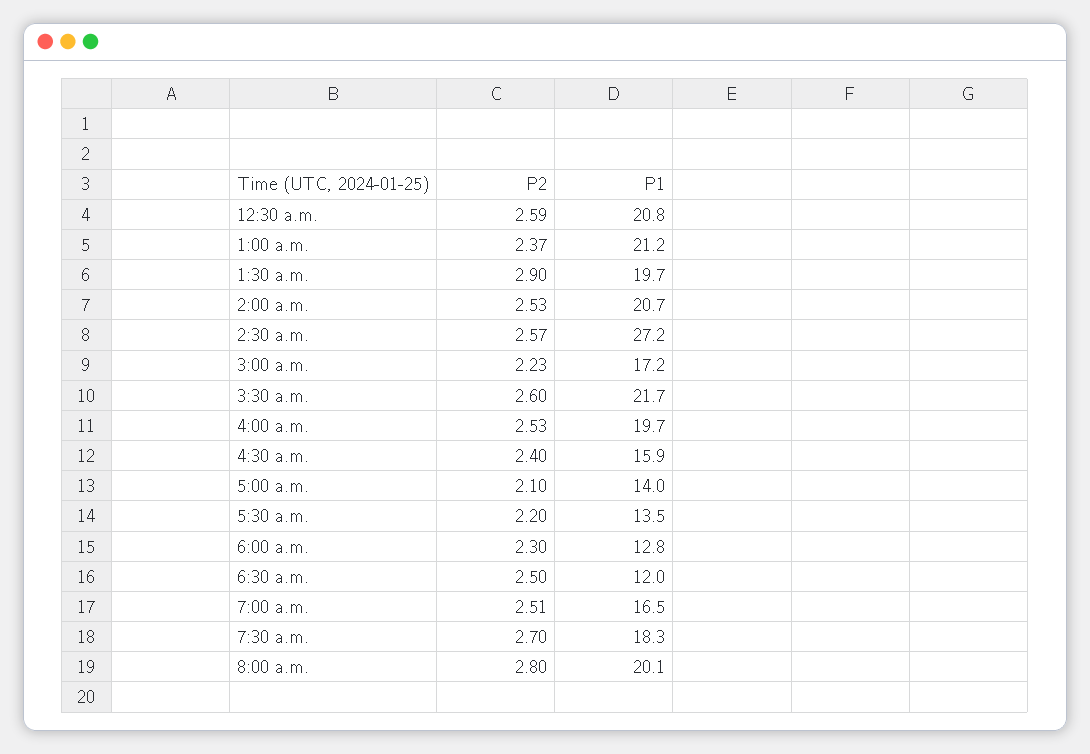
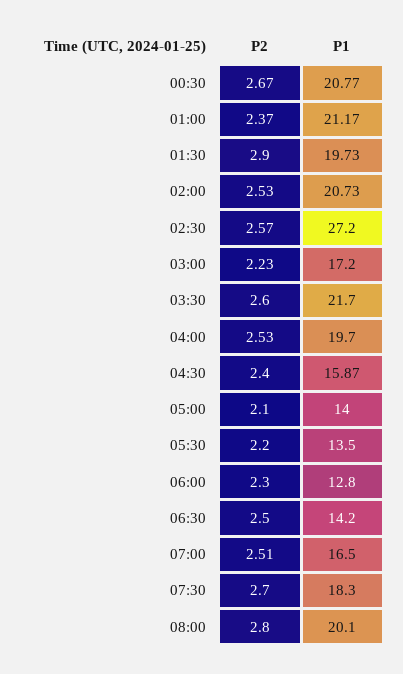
  {
    "P2": {
-     "12:30 a.m.": 2.59,
+     "12:30 a.m.": 2.67,
      "1:00 a.m.": 2.37,
      "1:30 a.m.": 2.9,
      "2:00 a.m.": 2.53,
      "2:30 a.m.": 2.57,
      "3:00 a.m.": 2.23,
      "3:30 a.m.": 2.6,
      "4:00 a.m.": 2.53,
      "4:30 a.m.": 2.4,
      "5:00 a.m.": 2.1,
      "5:30 a.m.": 2.2,
      "6:00 a.m.": 2.3,
      "6:30 a.m.": 2.5,
      "7:00 a.m.": 2.51,
      "7:30 a.m.": 2.7,
      "8:00 a.m.": 2.8
    },
    "P1": {
      "12:30 a.m.": 20.77,
      "1:00 a.m.": 21.17,
      "1:30 a.m.": 19.73,
      "2:00 a.m.": 20.73,
      "2:30 a.m.": 27.2,
      "3:00 a.m.": 17.2,
      "3:30 a.m.": 21.7,
      "4:00 a.m.": 19.7,
      "4:30 a.m.": 15.87,
      "5:00 a.m.": 14,
      "5:30 a.m.": 13.5,
      "6:00 a.m.": 12.8,
-     "6:30 a.m.": 12,
+     "6:30 a.m.": 14.2,
      "7:00 a.m.": 16.5,
      "7:30 a.m.": 18.3,
      "8:00 a.m.": 20.1
    }
  }

